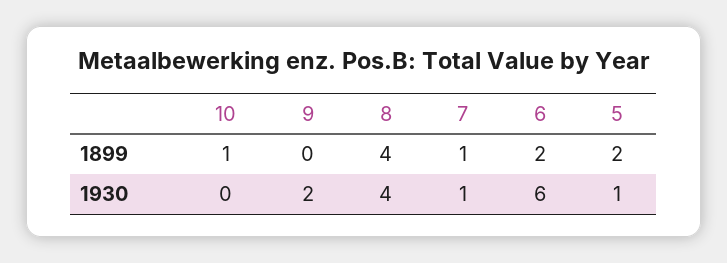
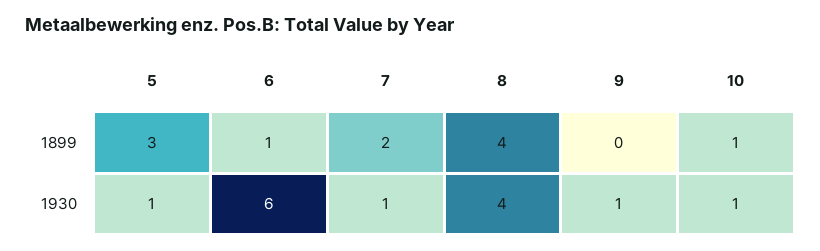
  {
    "10": {
      "1899": 1,
-     "1930": 0
+     "1930": 1
    },
    "9": {
      "1899": 0,
-     "1930": 2
+     "1930": 1
    },
    "8": {
      "1899": 4,
      "1930": 4
    },
    "7": {
-     "1899": 1,
+     "1899": 2,
      "1930": 1
    },
    "6": {
-     "1899": 2,
+     "1899": 1,
      "1930": 6
    },
    "5": {
-     "1899": 2,
+     "1899": 3,
      "1930": 1
    }
  }

